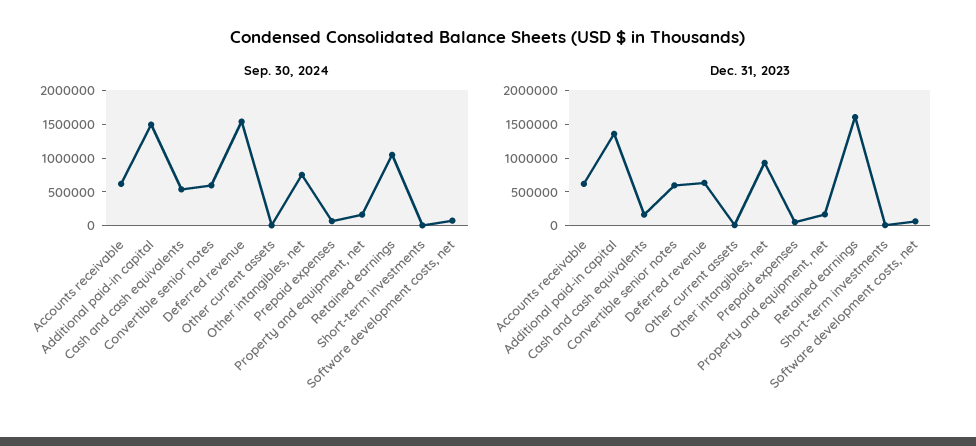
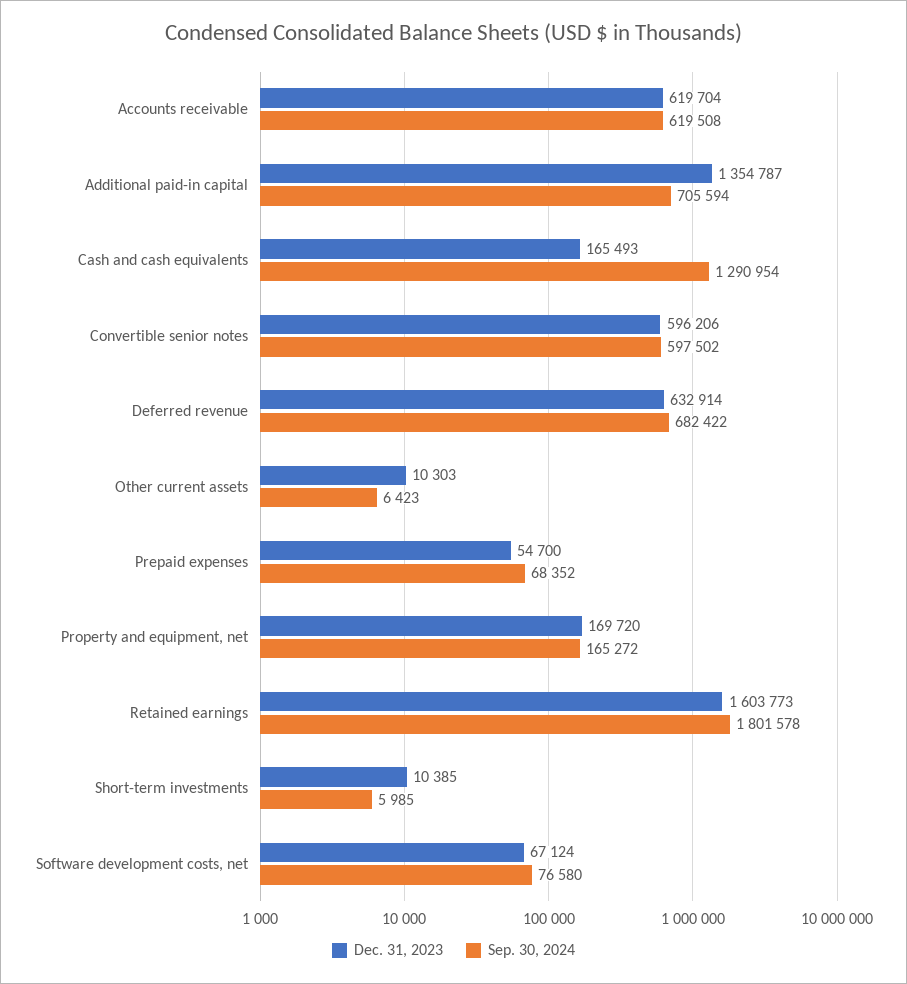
  {
    "Sep. 30, 2024": {
      "Accounts receivable": 619508,
-     "Additional paid-in capital": 1500000,
+     "Additional paid-in capital": 705594,
-     "Cash and cash equivalents": 500000,
+     "Cash and cash equivalents": 1290954,
      "Convertible senior notes": 597502,
-     "Deferred revenue": 1500000,
+     "Deferred revenue": 682422,
      "Other current assets": 6423,
-     "Other intangibles, net": 750000,
      "Prepaid expenses": 68352,
      "Property and equipment, net": 165272,
-     "Retained earnings": 1000000,
+     "Retained earnings": 1801578,
      "Short-term investments": 5985,
      "Software development costs, net": 76580
    },
    "Dec. 31, 2023": {
      "Accounts receivable": 619704,
      "Additional paid-in capital": 1354787,
      "Cash and cash equivalents": 165493,
      "Convertible senior notes": 596206,
      "Deferred revenue": 632914,
      "Other current assets": 10303,
-     "Other intangibles, net": 1000000,
      "Prepaid expenses": 54700,
      "Property and equipment, net": 169720,
      "Retained earnings": 1603773,
      "Short-term investments": 10385,
      "Software development costs, net": 67124
    }
  }

